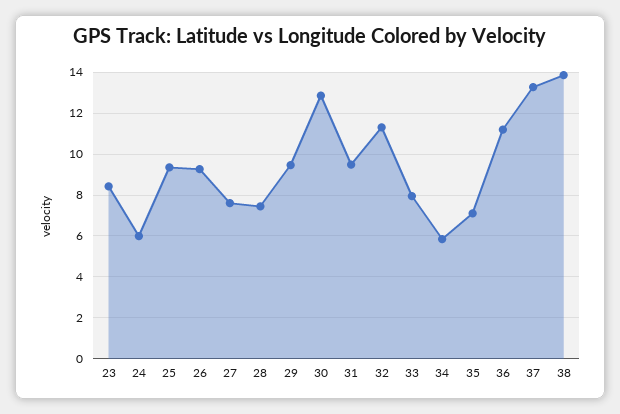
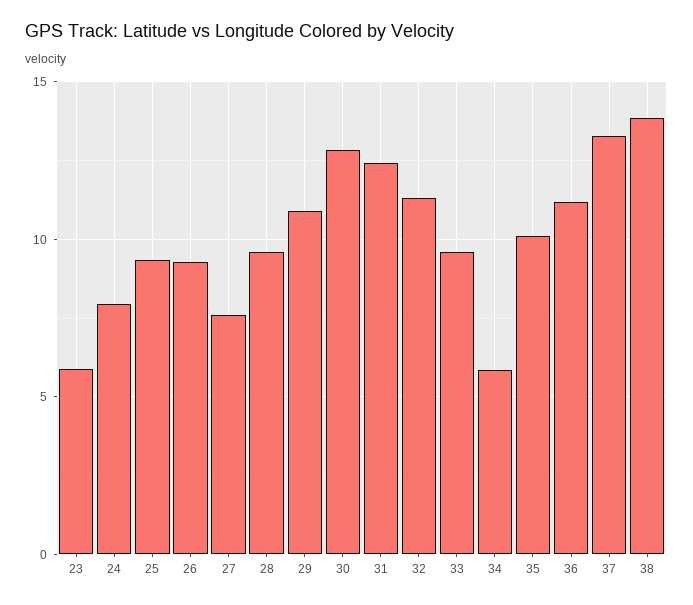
  {
-   "23": 8.5,
+   "23": 6,
-   "24": 6,
+   "24": 8,
    "25": 9.5,
    "26": 9.5,
    "27": 7.5,
-   "28": 7.5,
+   "28": 9.5,
-   "29": 9.5,
+   "29": 11,
    "30": 13,
-   "31": 9.5,
+   "31": 12.5,
    "32": 11.5,
-   "33": 8,
+   "33": 9.5,
    "34": 6,
-   "35": 7,
+   "35": 10,
    "36": 11,
    "37": 13.5,
    "38": 14
  }

